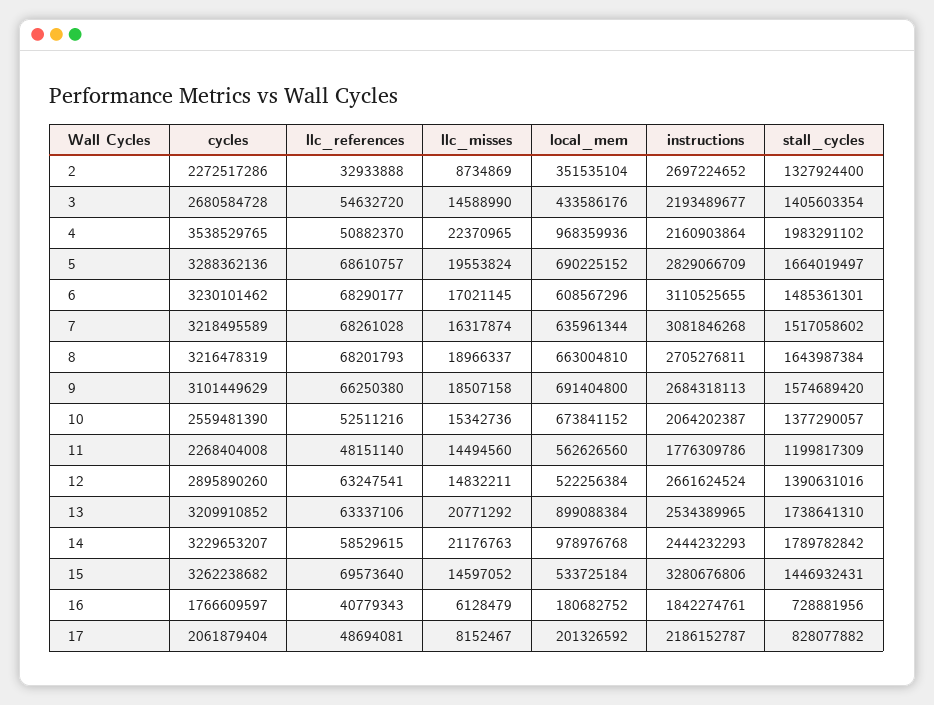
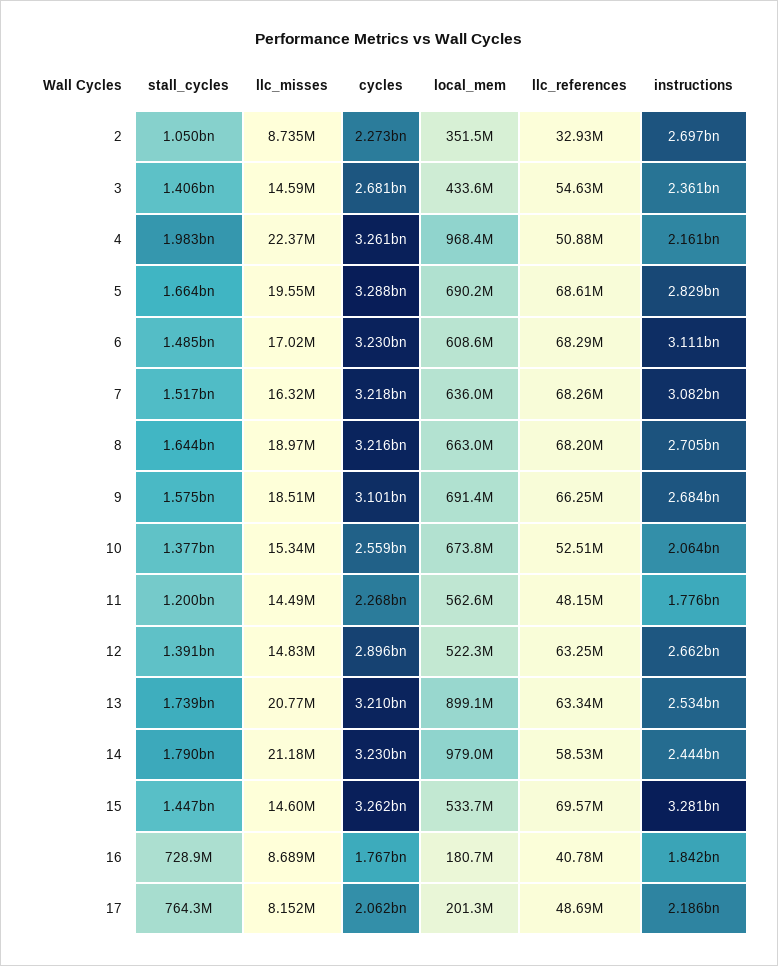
  {
    "cycles": {
      "2": 2272517286,
      "3": 2680584728,
-     "4": 3538529765,
+     "4": 3261000000,
      "5": 3288362136,
      "6": 3230101462,
      "7": 3218495589,
      "8": 3216478319,
      "9": 3101449629,
      "10": 2559481390,
      "11": 2268404008,
      "12": 2895890260,
      "13": 3209910852,
      "14": 3229653207,
      "15": 3262238682,
      "16": 1766609597,
      "17": 2061879404
    },
    "llc_references": {
      "2": 32933888,
      "3": 54632720,
      "4": 50882370,
      "5": 68610757,
      "6": 68290177,
      "7": 68261028,
      "8": 68201793,
      "9": 66250380,
      "10": 52511216,
      "11": 48151140,
      "12": 63247541,
      "13": 63337106,
      "14": 58529615,
      "15": 69573640,
      "16": 40779343,
      "17": 48694081
    },
    "llc_misses": {
      "2": 8734869,
      "3": 14588990,
      "4": 22370965,
      "5": 19553824,
      "6": 17021145,
      "7": 16317874,
      "8": 18966337,
      "9": 18507158,
      "10": 15342736,
      "11": 14494560,
      "12": 14832211,
      "13": 20771292,
      "14": 21176763,
      "15": 14597052,
-     "16": 6128479,
+     "16": 8689000,
      "17": 8152467
    },
    "local_mem": {
      "2": 351535104,
      "3": 433586176,
      "4": 968359936,
      "5": 690225152,
      "6": 608567296,
      "7": 635961344,
      "8": 663004810,
      "9": 691404800,
      "10": 673841152,
      "11": 562626560,
      "12": 522256384,
      "13": 899088384,
      "14": 978976768,
      "15": 533725184,
      "16": 180682752,
      "17": 201326592
    },
    "instructions": {
      "2": 2697224652,
-     "3": 2193489677,
+     "3": 2361000000,
      "4": 2160903864,
      "5": 2829066709,
      "6": 3110525655,
      "7": 3081846268,
      "8": 2705276811,
      "9": 2684318113,
      "10": 2064202387,
      "11": 1776309786,
      "12": 2661624524,
      "13": 2534389965,
      "14": 2444232293,
      "15": 3280676806,
      "16": 1842274761,
      "17": 2186152787
    },
    "stall_cycles": {
-     "2": 1327924400,
+     "2": 1050000000,
      "3": 1405603354,
      "4": 1983291102,
      "5": 1664019497,
      "6": 1485361301,
      "7": 1517058602,
      "8": 1643987384,
      "9": 1574689420,
      "10": 1377290057,
      "11": 1199817309,
      "12": 1390631016,
      "13": 1738641310,
      "14": 1789782842,
      "15": 1446932431,
      "16": 728881956,
-     "17": 828077882
+     "17": 764300000
    }
  }

